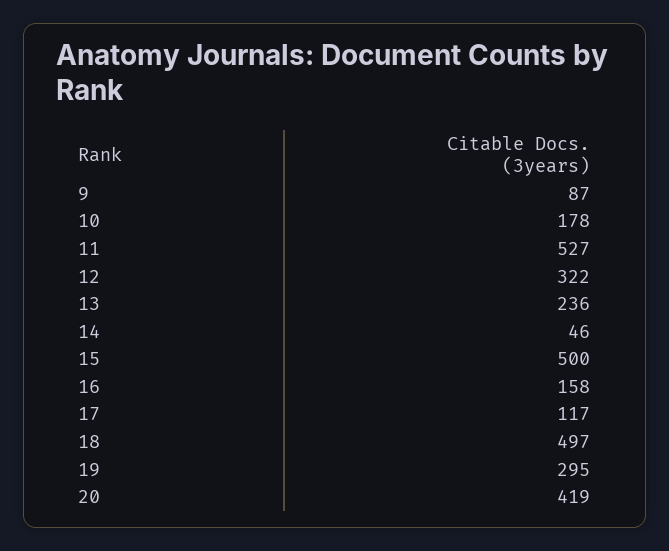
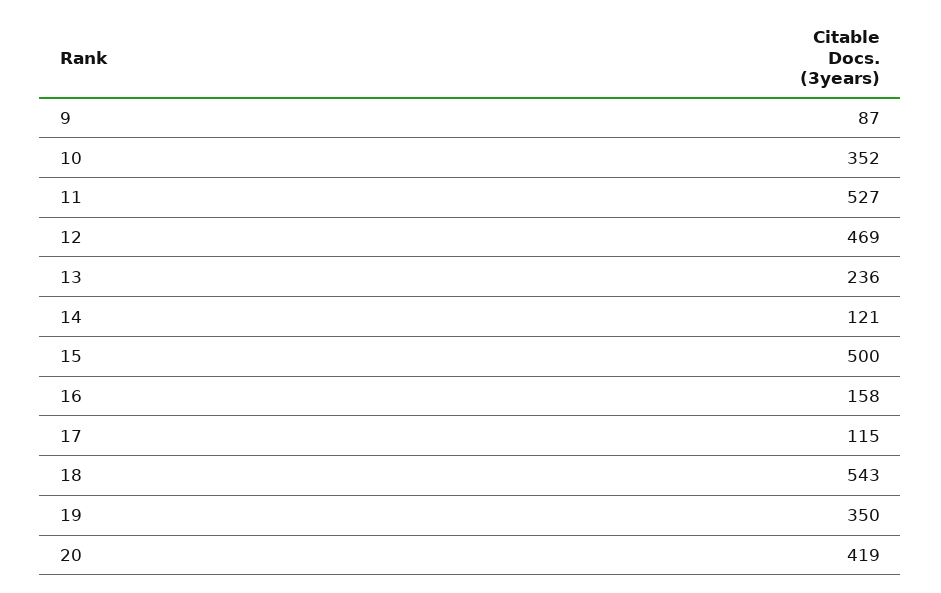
  {
    "9": 87,
-   "10": 178,
+   "10": 352,
    "11": 527,
-   "12": 322,
+   "12": 469,
    "13": 236,
-   "14": 46,
+   "14": 121,
    "15": 500,
    "16": 158,
-   "17": 117,
+   "17": 115,
-   "18": 497,
+   "18": 543,
-   "19": 295,
+   "19": 350,
    "20": 419
  }

